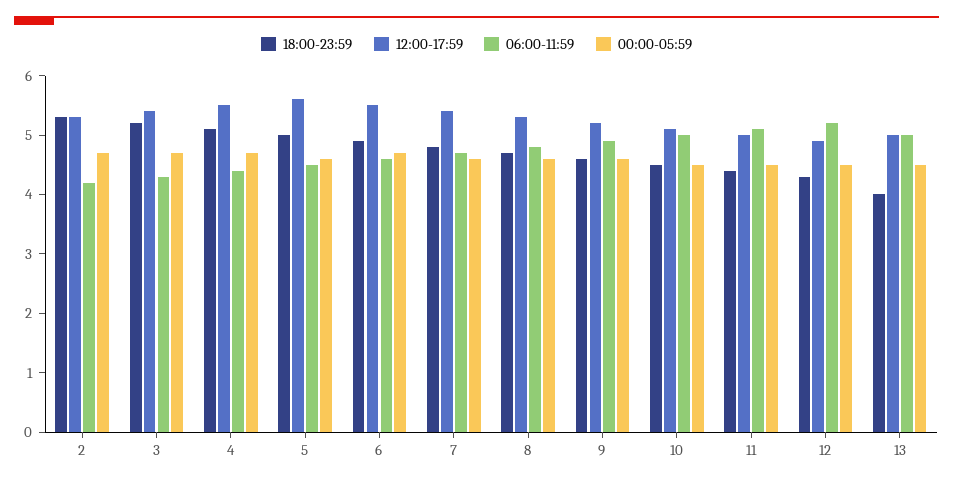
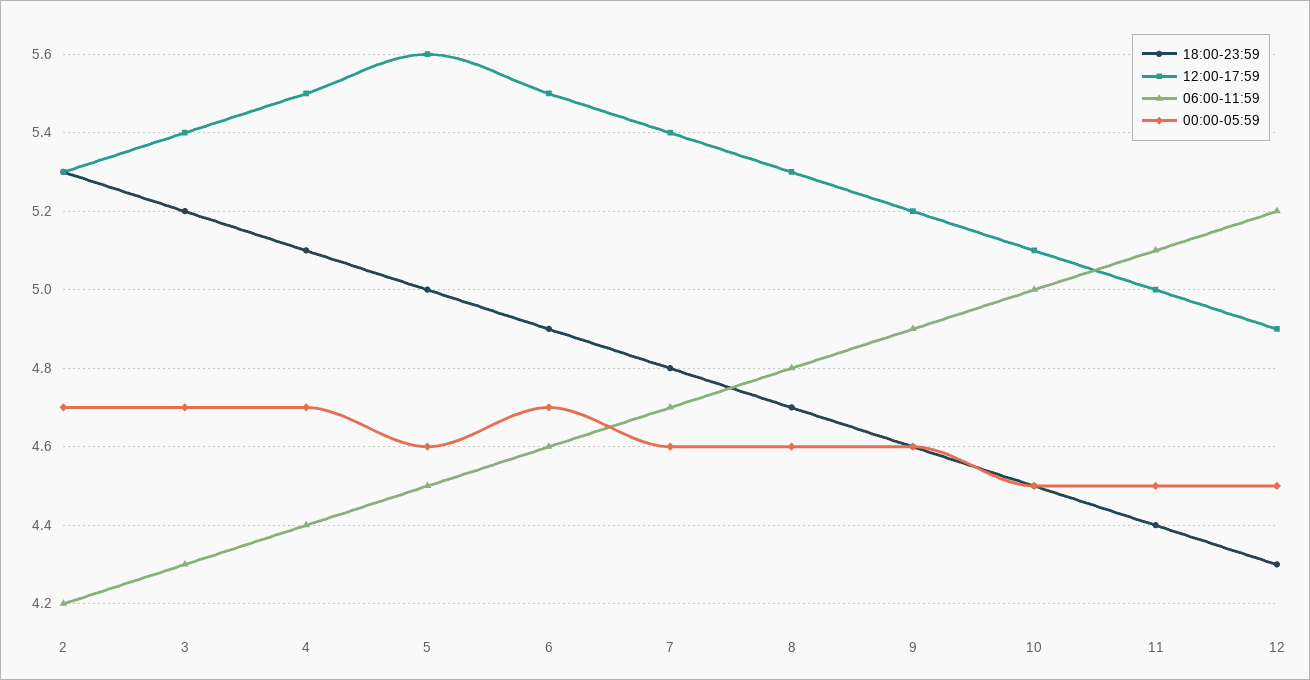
  {
    "18:00-23:59": {
      "2": 5.3,
      "3": 5.2,
      "4": 5.1,
      "5": 5,
      "6": 4.9,
      "7": 4.8,
      "8": 4.7,
      "9": 4.6,
      "10": 4.5,
      "11": 4.4,
-     "12": 4.3,
+     "12": 4.3
-     "13": 4
    },
    "12:00-17:59": {
      "2": 5.3,
      "3": 5.4,
      "4": 5.5,
      "5": 5.6,
      "6": 5.5,
      "7": 5.4,
      "8": 5.3,
      "9": 5.2,
      "10": 5.1,
      "11": 5,
-     "12": 4.9,
+     "12": 4.9
-     "13": 5
    },
    "06:00-11:59": {
      "2": 4.2,
      "3": 4.3,
      "4": 4.4,
      "5": 4.5,
      "6": 4.6,
      "7": 4.7,
      "8": 4.8,
      "9": 4.9,
      "10": 5,
      "11": 5.1,
-     "12": 5.2,
+     "12": 5.2
-     "13": 5
    },
    "00:00-05:59": {
      "2": 4.7,
      "3": 4.7,
      "4": 4.7,
      "5": 4.6,
      "6": 4.7,
      "7": 4.6,
      "8": 4.6,
      "9": 4.6,
      "10": 4.5,
      "11": 4.5,
-     "12": 4.5,
+     "12": 4.5
-     "13": 4.5
    }
  }

